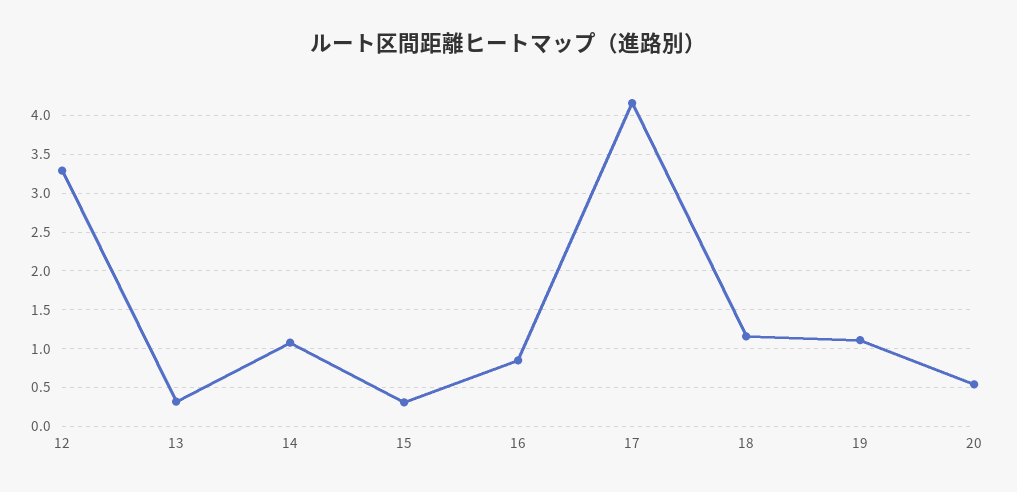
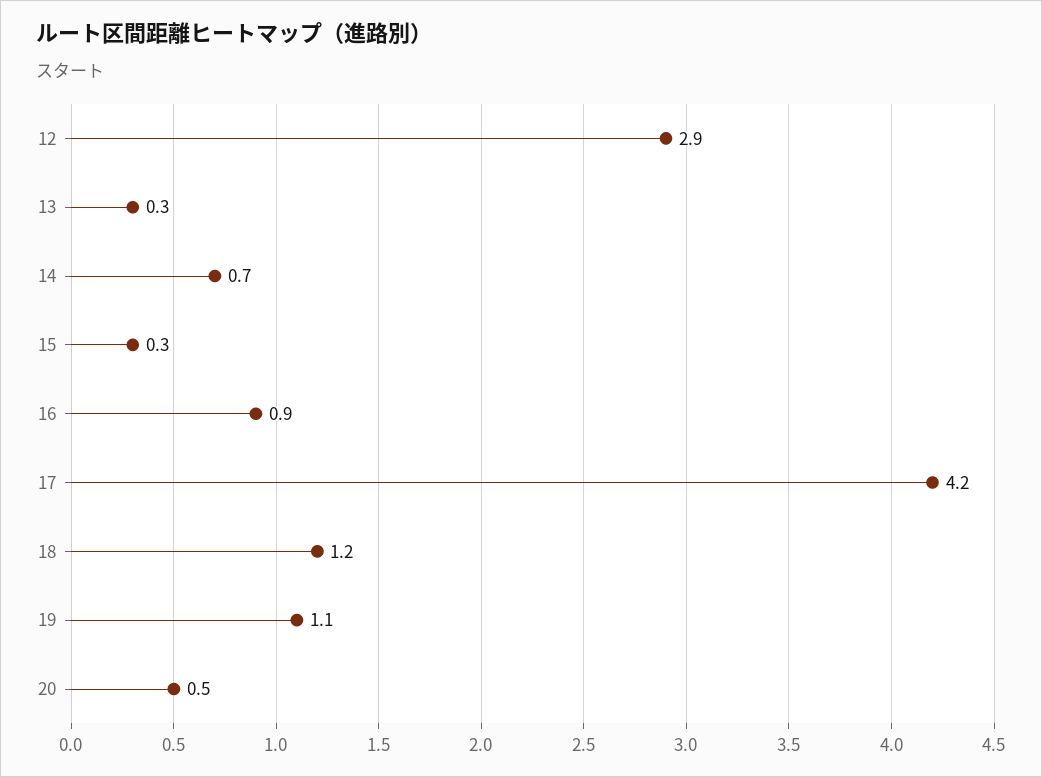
  {
-   "12": 3.3,
+   "12": 2.9,
    "13": 0.3,
-   "14": 1.1,
+   "14": 0.7,
    "15": 0.3,
    "16": 0.9,
    "17": 4.2,
    "18": 1.2,
    "19": 1.1,
    "20": 0.5
  }

